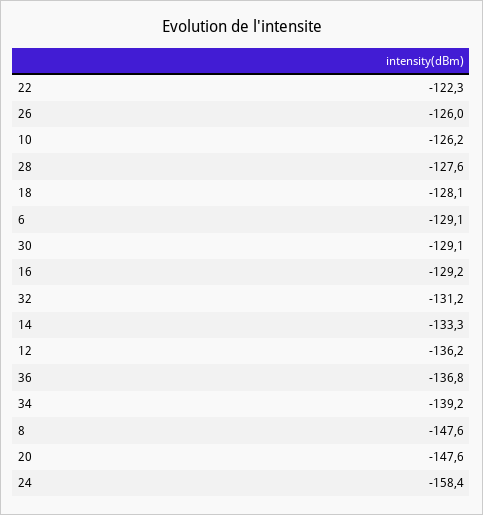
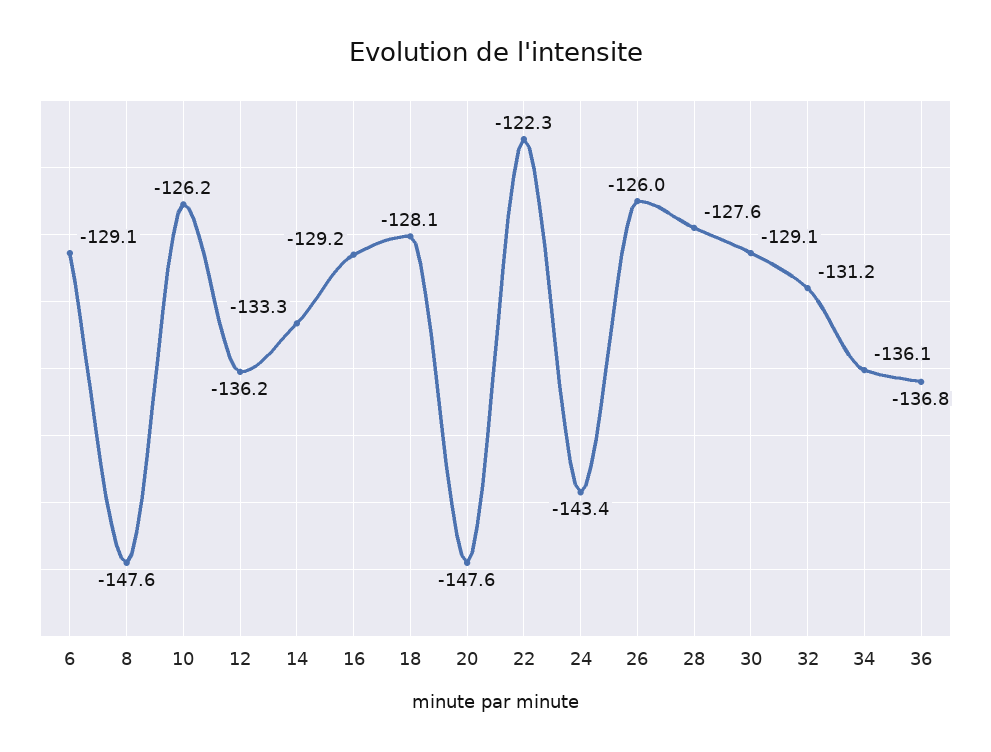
  {
    "22": -122.3,
    "26": -126,
    "10": -126.2,
    "28": -127.6,
    "18": -128.1,
    "6": -129.1,
    "30": -129.1,
    "16": -129.2,
    "32": -131.2,
    "14": -133.3,
    "12": -136.2,
    "36": -136.8,
-   "34": -139.2,
+   "34": -136.1,
    "8": -147.6,
    "20": -147.6,
-   "24": -158.4
+   "24": -143.4
  }

